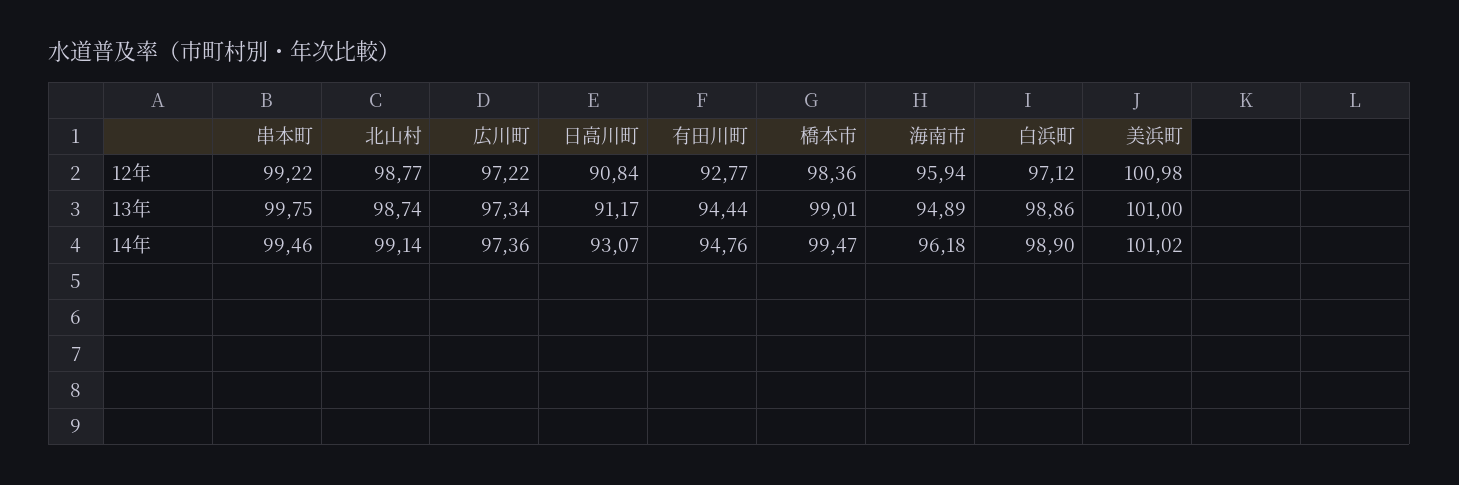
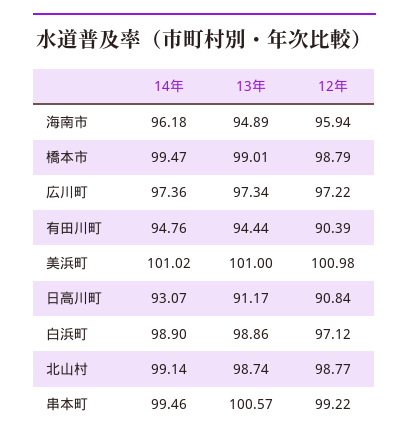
  {
    "串本町": {
      "12年": 99.22,
-     "13年": 99.75,
+     "13年": 100.57,
      "14年": 99.46
    },
    "北山村": {
      "12年": 98.77,
      "13年": 98.74,
      "14年": 99.14
    },
    "広川町": {
      "12年": 97.22,
      "13年": 97.34,
      "14年": 97.36
    },
    "日高川町": {
      "12年": 90.84,
      "13年": 91.17,
      "14年": 93.07
    },
    "有田川町": {
-     "12年": 92.77,
+     "12年": 90.39,
      "13年": 94.44,
      "14年": 94.76
    },
    "橋本市": {
-     "12年": 98.36,
+     "12年": 98.79,
      "13年": 99.01,
      "14年": 99.47
    },
    "海南市": {
      "12年": 95.94,
      "13年": 94.89,
      "14年": 96.18
    },
    "白浜町": {
      "12年": 97.12,
      "13年": 98.86,
      "14年": 98.9
    },
    "美浜町": {
      "12年": 100.98,
      "13年": 101,
      "14年": 101.02
    }
  }

